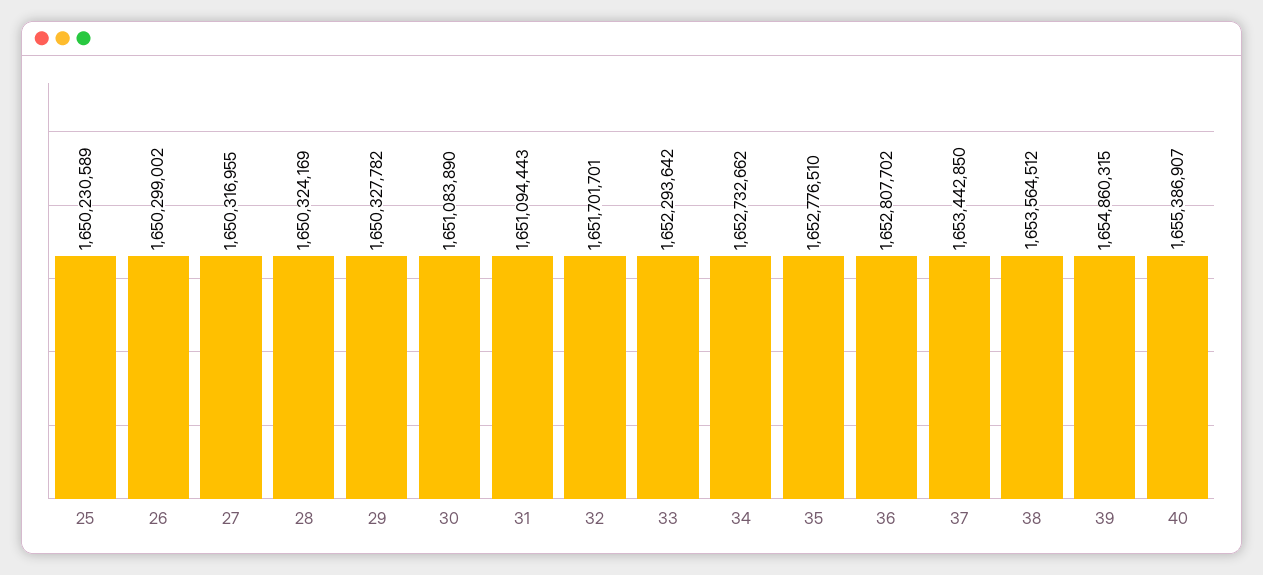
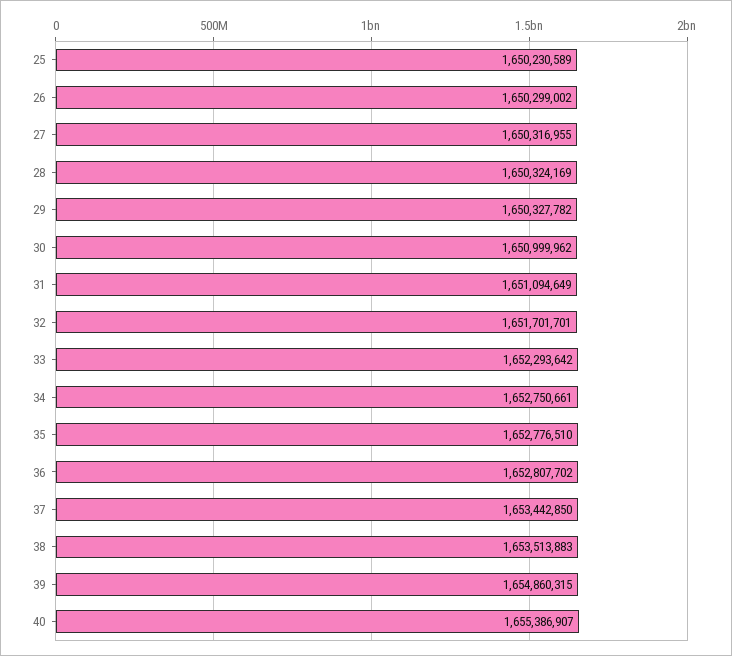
  {
    "25": 1650230589,
    "26": 1650299002,
    "27": 1650316955,
    "28": 1650324169,
    "29": 1650327782,
-   "30": 1651083890,
+   "30": 1650999962,
-   "31": 1651094443,
+   "31": 1651094649,
    "32": 1651701701,
    "33": 1652293642,
-   "34": 1652732662,
+   "34": 1652750661,
    "35": 1652776510,
    "36": 1652807702,
    "37": 1653442850,
-   "38": 1653564512,
+   "38": 1653513883,
    "39": 1654860315,
    "40": 1655386907
  }

